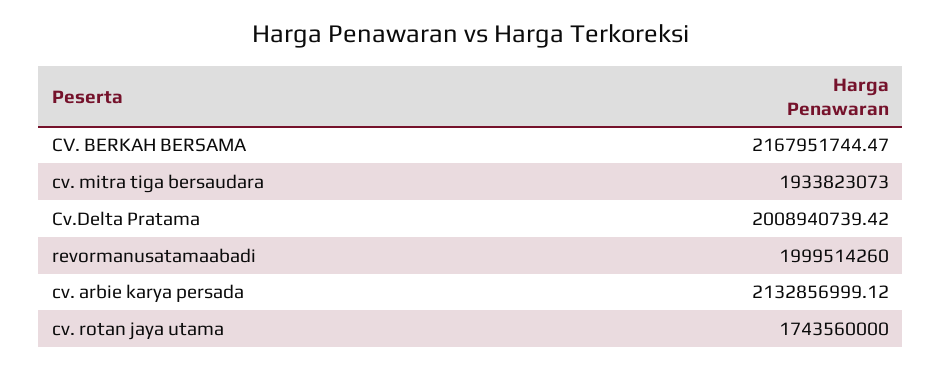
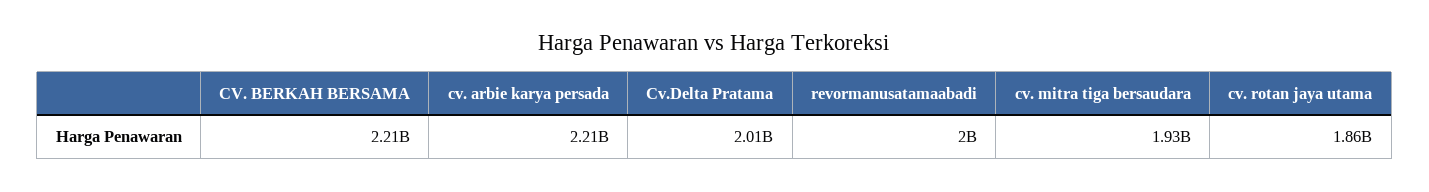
  {
-   "CV. BERKAH BERSAMA": 2167951744.47,
+   "CV. BERKAH BERSAMA": 2210000000,
    "cv. mitra tiga bersaudara": 1933823073,
    "Cv.Delta Pratama": 2008940739.42,
    "revormanusatamaabadi": 1999514260,
-   "cv. arbie karya persada": 2132856999.12,
+   "cv. arbie karya persada": 2210000000,
-   "cv. rotan jaya utama": 1743560000
+   "cv. rotan jaya utama": 1860000000
  }

